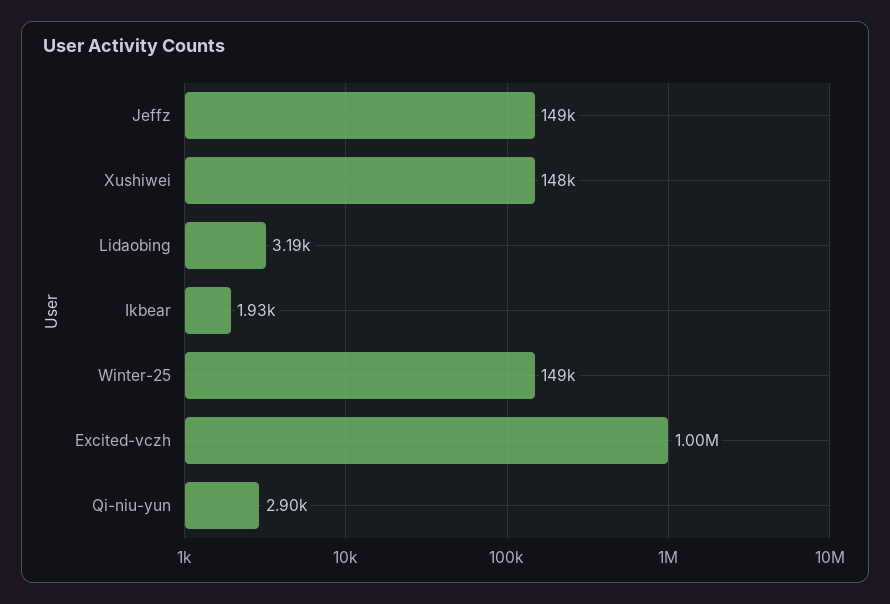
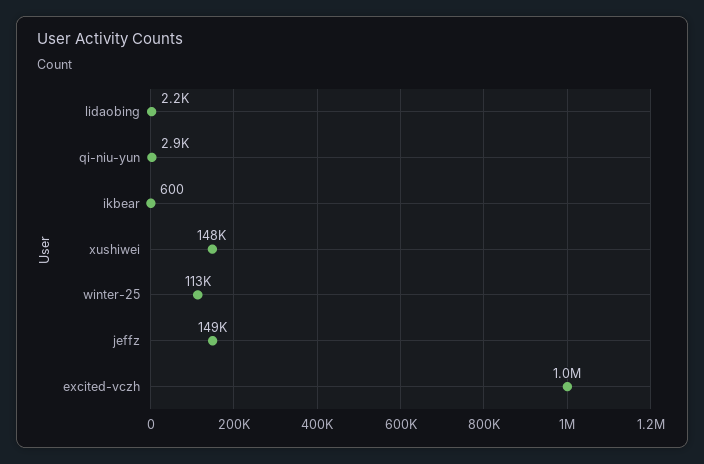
  {
    "Jeffz": 149000,
    "Xushiwei": 148000,
-   "Lidaobing": 3190,
+   "Lidaobing": 2200,
-   "Ikbear": 1930,
+   "Ikbear": 600,
-   "Winter-25": 149000,
+   "Winter-25": 113000,
    "Excited-vczh": 1000000,
    "Qi-niu-yun": 2900
  }

